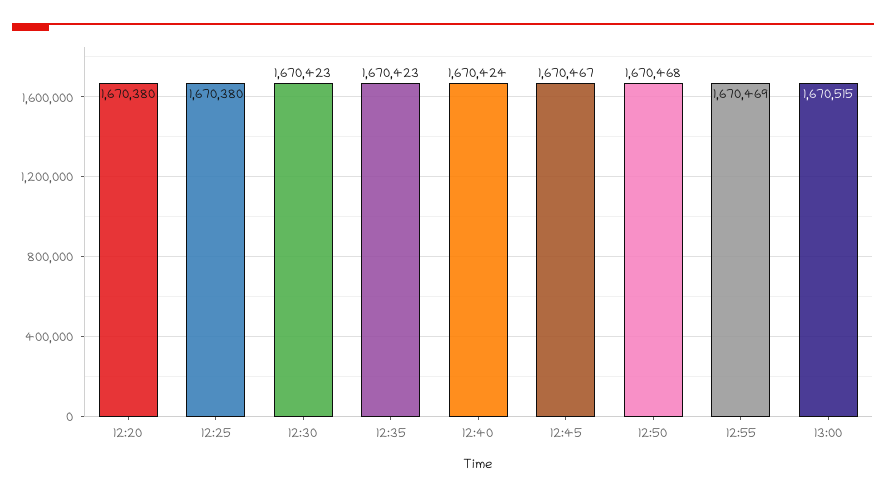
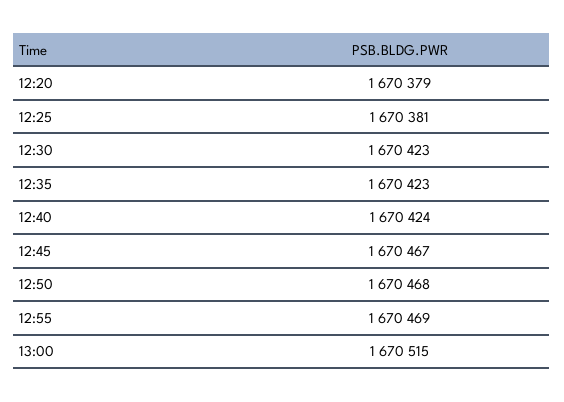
  {
-   "12:20": 1670380,
+   "12:20": 1670379,
-   "12:25": 1670380,
+   "12:25": 1670381,
    "12:30": 1670423,
    "12:35": 1670423,
    "12:40": 1670424,
    "12:45": 1670467,
    "12:50": 1670468,
    "12:55": 1670469,
    "13:00": 1670515
  }

